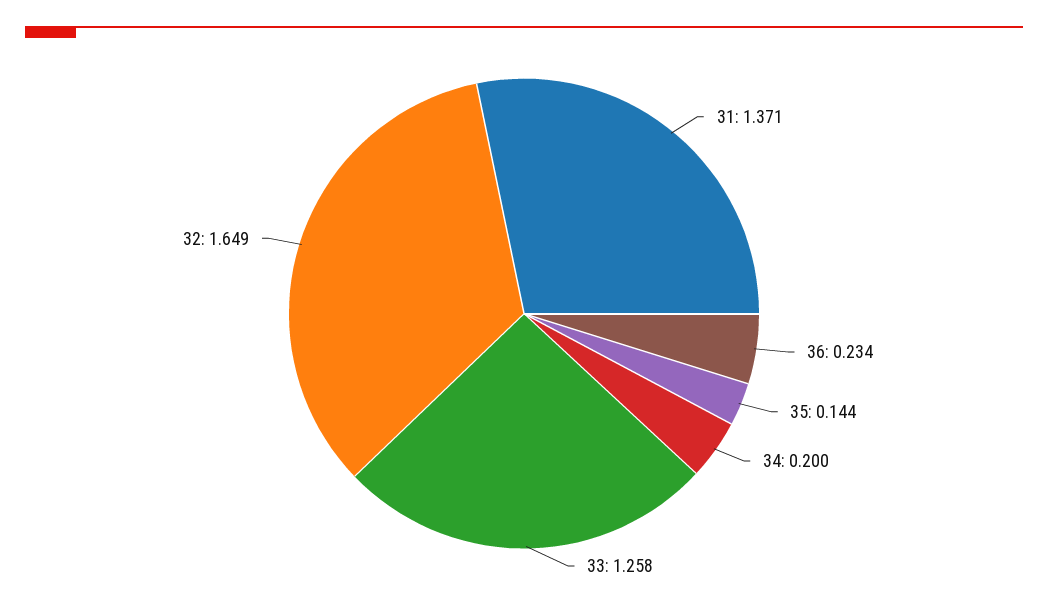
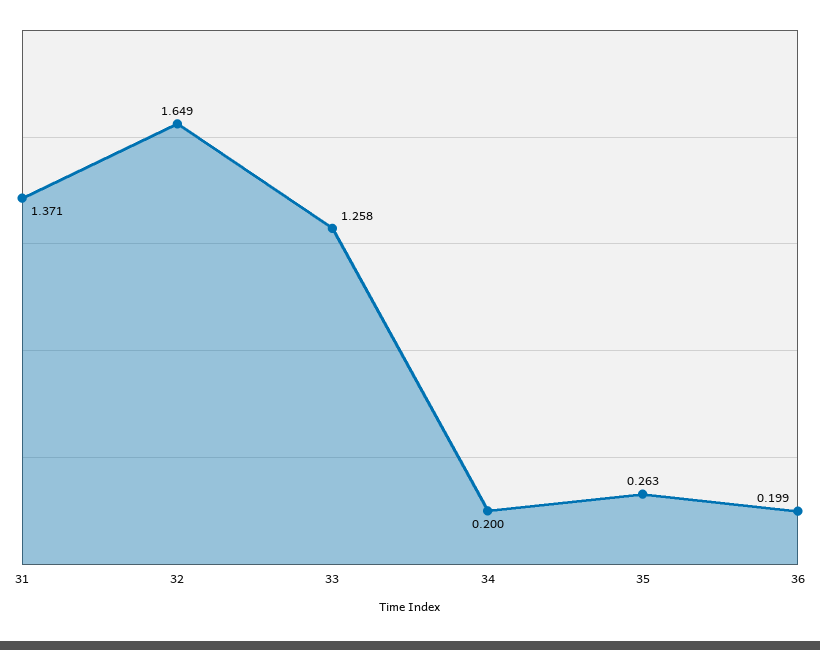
  {
    "31": 1.371,
-   "36": 0.234,
+   "36": 0.199,
-   "35": 0.144,
+   "35": 0.263,
    "34": 0.2,
    "33": 1.258,
    "32": 1.649
  }

